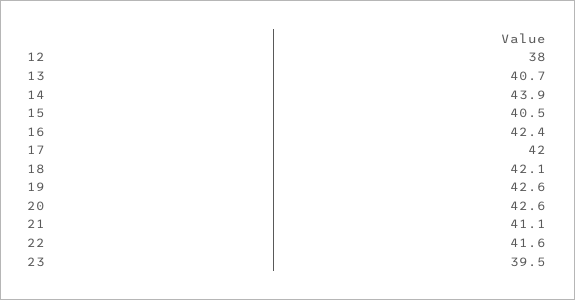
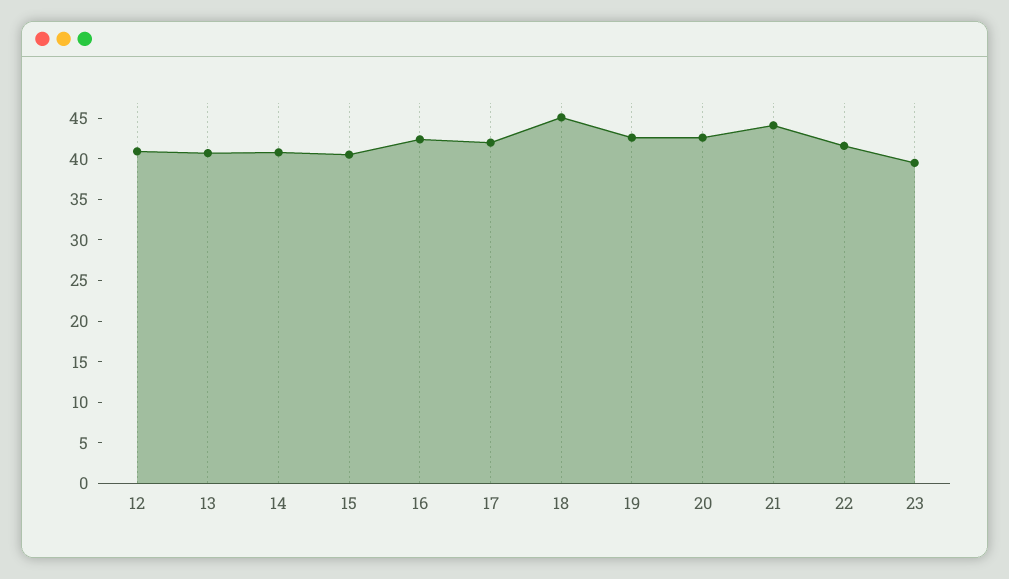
  {
-   "12": 38,
+   "12": 41,
    "13": 40.7,
-   "14": 43.9,
+   "14": 41,
    "15": 40.5,
    "16": 42.4,
    "17": 42,
-   "18": 42.1,
+   "18": 45,
    "19": 42.6,
    "20": 42.6,
-   "21": 41.1,
+   "21": 44,
    "22": 41.6,
    "23": 39.5
  }

